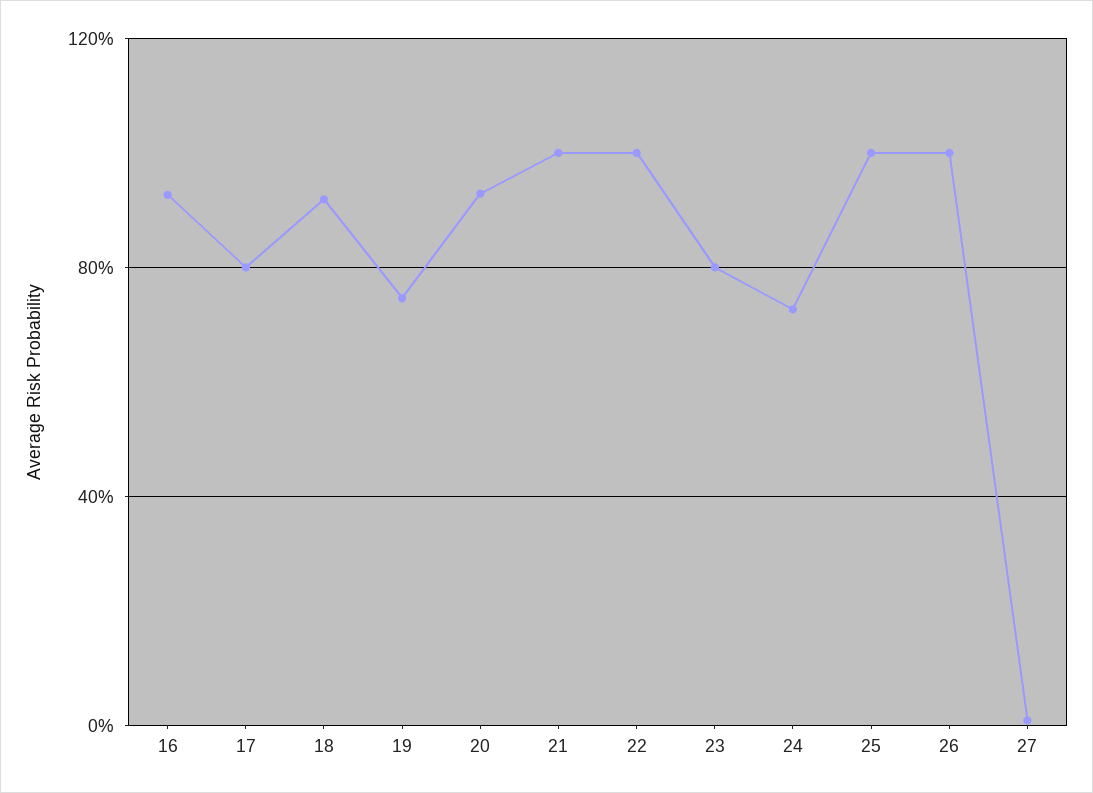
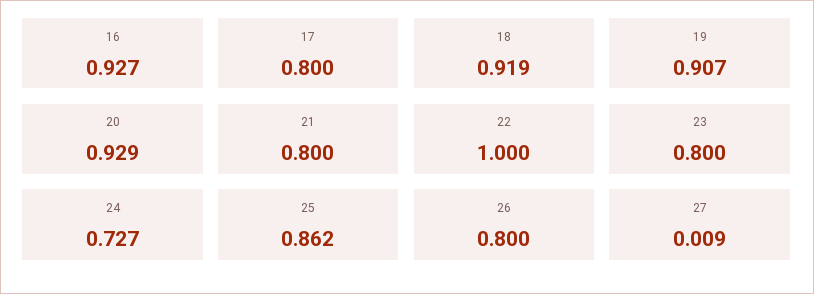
  {
    "16": 0.927,
    "17": 0.8,
    "18": 0.919,
-   "19": 0.75,
+   "19": 0.907,
    "20": 0.929,
-   "21": 1,
+   "21": 0.8,
    "22": 1,
    "23": 0.8,
    "24": 0.727,
-   "25": 1,
+   "25": 0.862,
-   "26": 1,
+   "26": 0.8,
    "27": 0.009
  }

